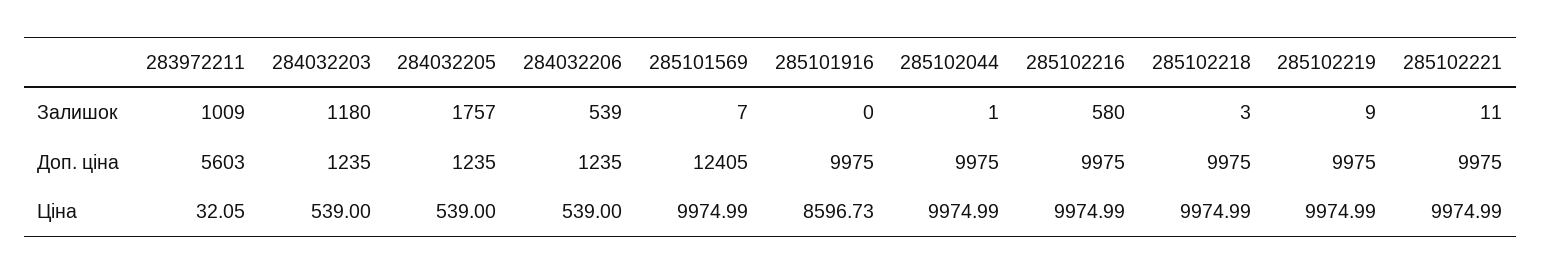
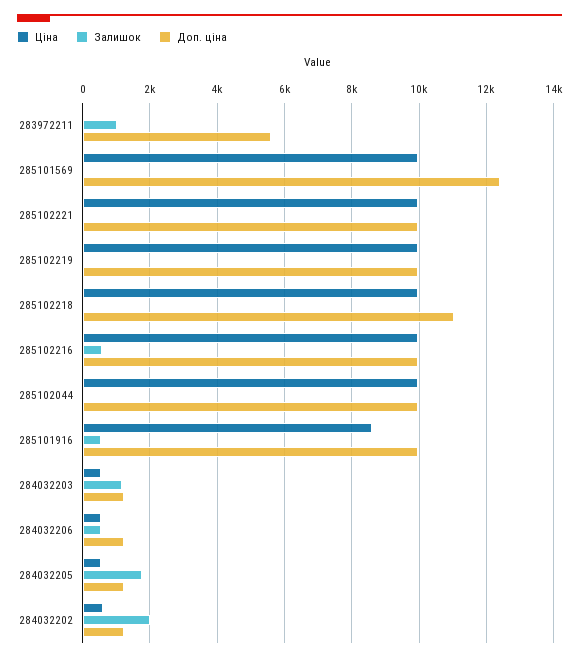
  {
    "Залишок": {
      "283972211": 1009,
      "284032203": 1180,
      "284032205": 1757,
      "284032206": 539,
      "285101569": 7,
-     "285101916": 0,
+     "285101916": 600,
      "285102044": 1,
      "285102216": 580,
      "285102218": 3,
      "285102219": 9,
-     "285102221": 11
+     "285102221": 11,
+     "284032202": 2000
    },
    "Доп. ціна": {
      "283972211": 5603,
      "284032203": 1235,
      "284032205": 1235,
      "284032206": 1235,
      "285101569": 12405,
      "285101916": 9975,
      "285102044": 9975,
      "285102216": 9975,
-     "285102218": 9975,
+     "285102218": 11000,
      "285102219": 9975,
-     "285102221": 9975
+     "285102221": 9975,
+     "284032202": 1200
    },
    "Ціна": {
      "283972211": 32.05,
      "284032203": 539,
      "284032205": 539,
      "284032206": 539,
      "285101569": 9974.99,
      "285101916": 8596.73,
      "285102044": 9974.99,
      "285102216": 9974.99,
      "285102218": 9974.99,
      "285102219": 9974.99,
-     "285102221": 9974.99
+     "285102221": 9974.99,
+     "284032202": 600
    }
  }

